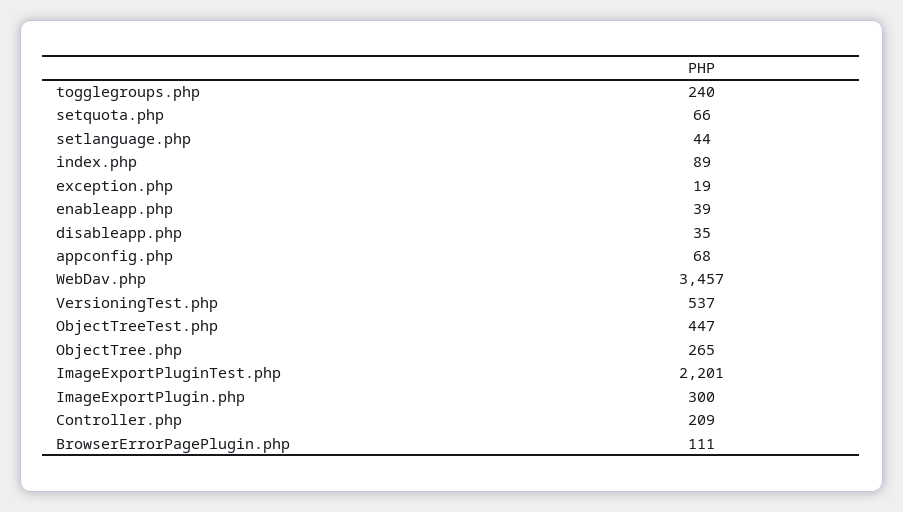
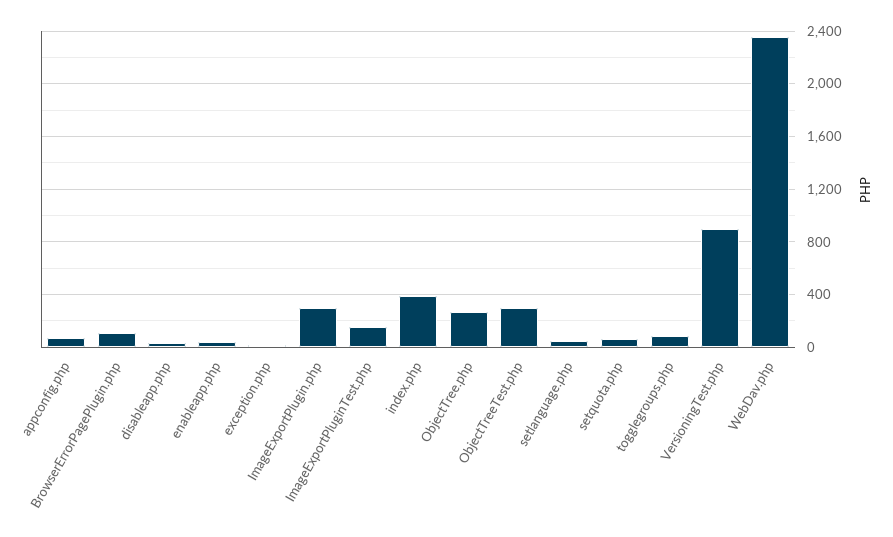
  {
-   "togglegroups.php": 240,
+   "togglegroups.php": 100,
    "setquota.php": 66,
    "setlanguage.php": 44,
-   "index.php": 89,
+   "index.php": 400,
    "exception.php": 19,
    "enableapp.php": 39,
    "disableapp.php": 35,
    "appconfig.php": 68,
-   "WebDav.php": 3457,
+   "WebDav.php": 2350,
-   "VersioningTest.php": 537,
+   "VersioningTest.php": 900,
-   "ObjectTreeTest.php": 447,
+   "ObjectTreeTest.php": 300,
    "ObjectTree.php": 265,
-   "ImageExportPluginTest.php": 2201,
+   "ImageExportPluginTest.php": 150,
    "ImageExportPlugin.php": 300,
-   "Controller.php": 209,
    "BrowserErrorPagePlugin.php": 111
  }

